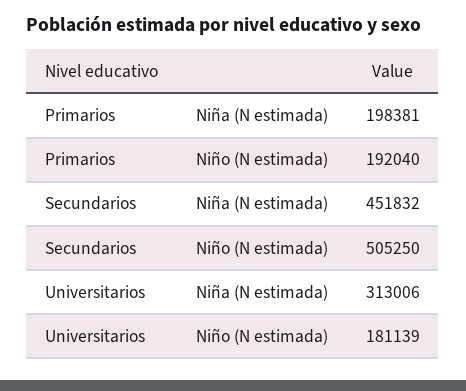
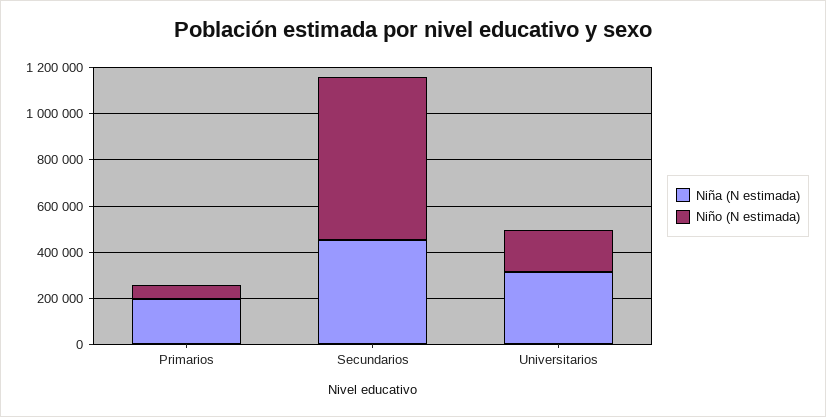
  {
    "Niña (N estimada)": {
      "Primarios": 198381,
      "Secundarios": 451832,
      "Universitarios": 313006
    },
    "Niño (N estimada)": {
-     "Primarios": 192040,
+     "Primarios": 50000,
-     "Secundarios": 505250,
+     "Secundarios": 700000,
      "Universitarios": 181139
    }
  }

